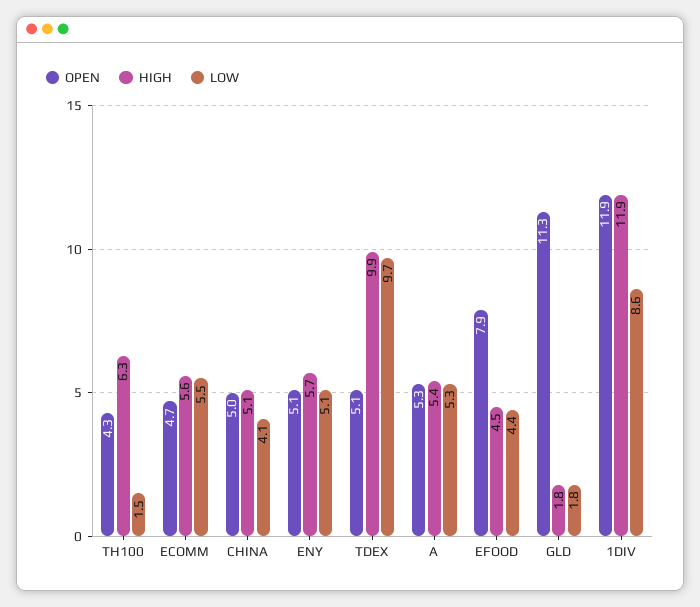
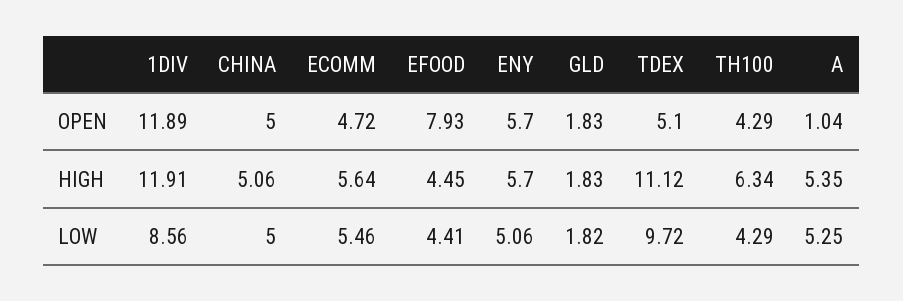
  {
    "OPEN": {
      "TH100": 4.29,
      "ECOMM": 4.72,
      "CHINA": 5,
-     "ENY": 5.1,
+     "ENY": 5.7,
      "TDEX": 5.1,
-     "A": 5.3,
+     "A": 1.04,
      "EFOOD": 7.93,
-     "GLD": 11.3,
+     "GLD": 1.83,
      "1DIV": 11.89
    },
    "HIGH": {
      "TH100": 6.34,
      "ECOMM": 5.64,
      "CHINA": 5.06,
      "ENY": 5.7,
-     "TDEX": 9.9,
+     "TDEX": 11.12,
      "A": 5.35,
      "EFOOD": 4.45,
      "GLD": 1.83,
      "1DIV": 11.91
    },
    "LOW": {
-     "TH100": 1.5,
+     "TH100": 4.29,
      "ECOMM": 5.46,
-     "CHINA": 4.1,
+     "CHINA": 5,
      "ENY": 5.06,
      "TDEX": 9.72,
      "A": 5.25,
      "EFOOD": 4.41,
      "GLD": 1.82,
      "1DIV": 8.56
    }
  }

